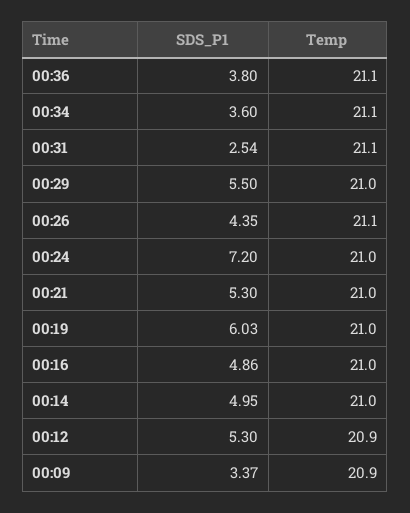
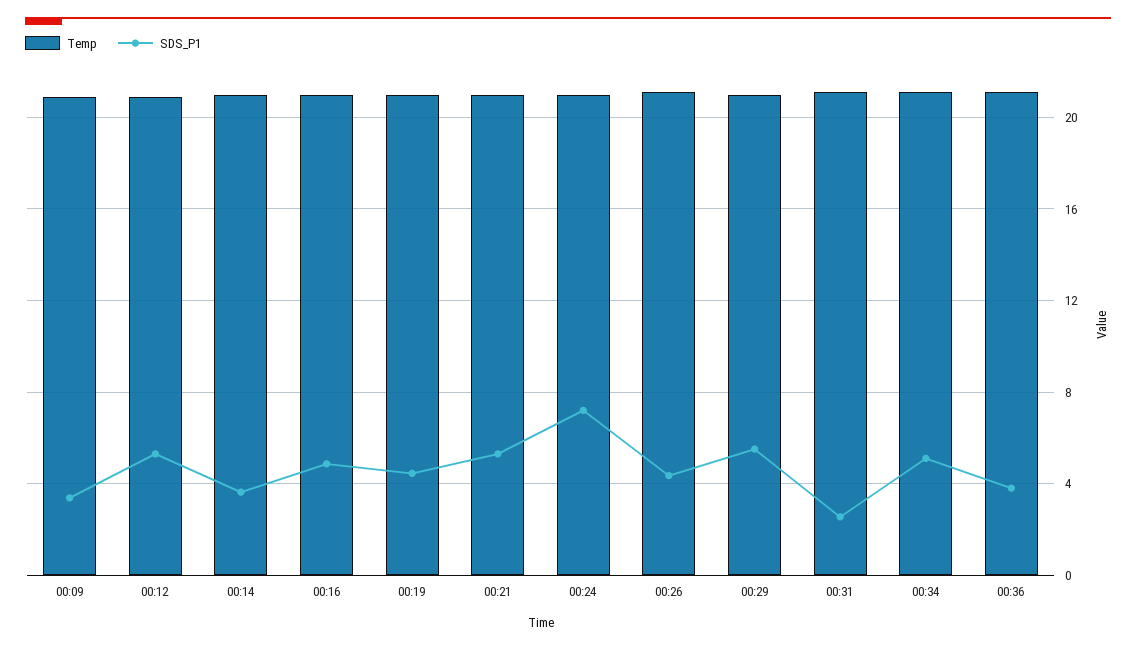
  {
    "SDS_P1": {
      "00:36": 3.8,
-     "00:34": 3.6,
+     "00:34": 5,
      "00:31": 2.54,
      "00:29": 5.5,
      "00:26": 4.35,
      "00:24": 7.2,
      "00:21": 5.3,
-     "00:19": 6.03,
+     "00:19": 4.5,
      "00:16": 4.86,
-     "00:14": 4.95,
+     "00:14": 3.5,
      "00:12": 5.3,
      "00:09": 3.37
    },
    "Temp": {
      "00:36": 21.1,
      "00:34": 21.1,
      "00:31": 21.1,
      "00:29": 21,
      "00:26": 21.1,
      "00:24": 21,
      "00:21": 21,
      "00:19": 21,
      "00:16": 21,
      "00:14": 21,
      "00:12": 20.9,
      "00:09": 20.9
    }
  }

